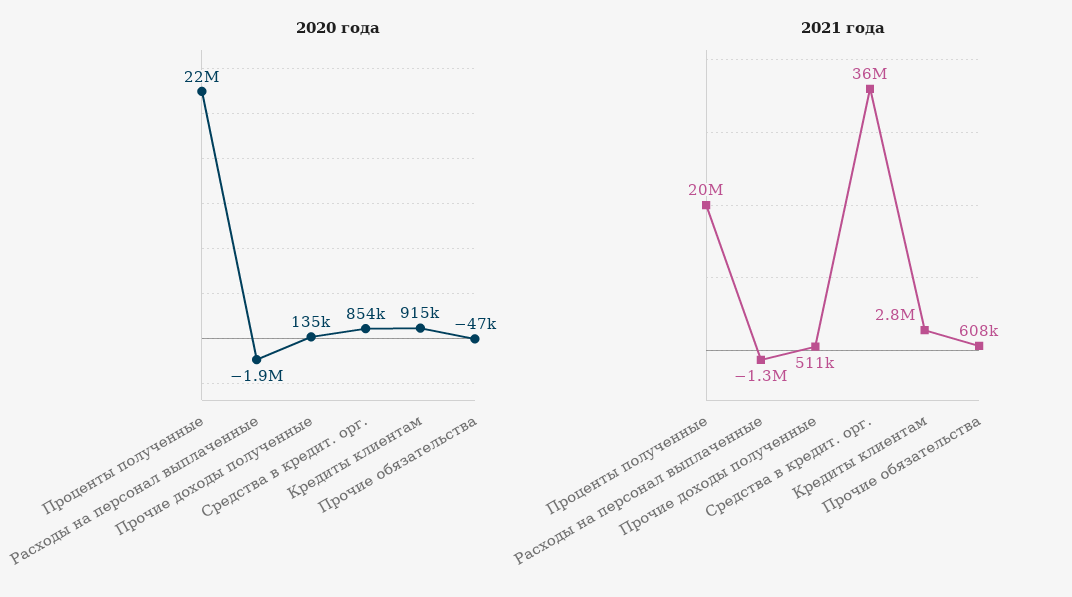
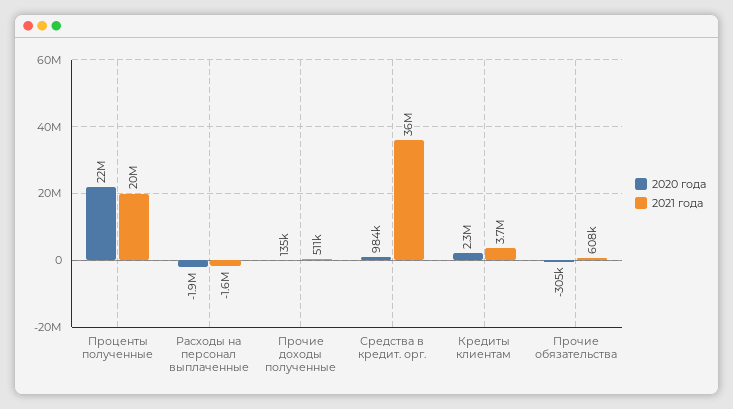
  {
    "2020 года": {
      "Проценты полученные": 22000000,
      "Расходы на персонал выплаченные": -1900000,
      "Прочие доходы полученные": 135000,
-     "Средства в кредит. орг.": 854000,
+     "Средства в кредит. орг.": 984000,
-     "Кредиты клиентам": 915000,
+     "Кредиты клиентам": 2300000,
-     "Прочие обязательства": -47000
+     "Прочие обязательства": -305000
    },
    "2021 года": {
      "Проценты полученные": 20000000,
-     "Расходы на персонал выплаченные": -1300000,
+     "Расходы на персонал выплаченные": -1600000,
      "Прочие доходы полученные": 511000,
      "Средства в кредит. орг.": 36000000,
-     "Кредиты клиентам": 2800000,
+     "Кредиты клиентам": 3700000,
      "Прочие обязательства": 608000
    }
  }

